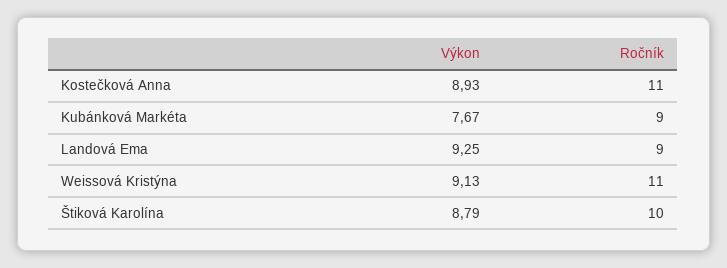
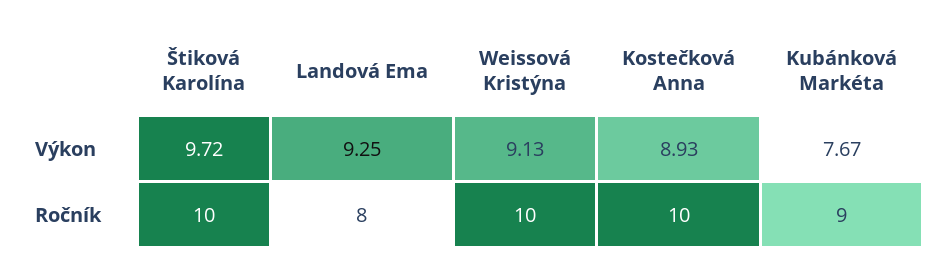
  {
    "Výkon": {
      "Kostečková Anna": 8.93,
      "Kubánková Markéta": 7.67,
      "Landová Ema": 9.25,
      "Weissová Kristýna": 9.13,
-     "Štiková Karolína": 8.79
+     "Štiková Karolína": 9.72
    },
    "Ročník": {
-     "Kostečková Anna": 11,
+     "Kostečková Anna": 10,
      "Kubánková Markéta": 9,
-     "Landová Ema": 9,
+     "Landová Ema": 8,
-     "Weissová Kristýna": 11,
+     "Weissová Kristýna": 10,
      "Štiková Karolína": 10
    }
  }

